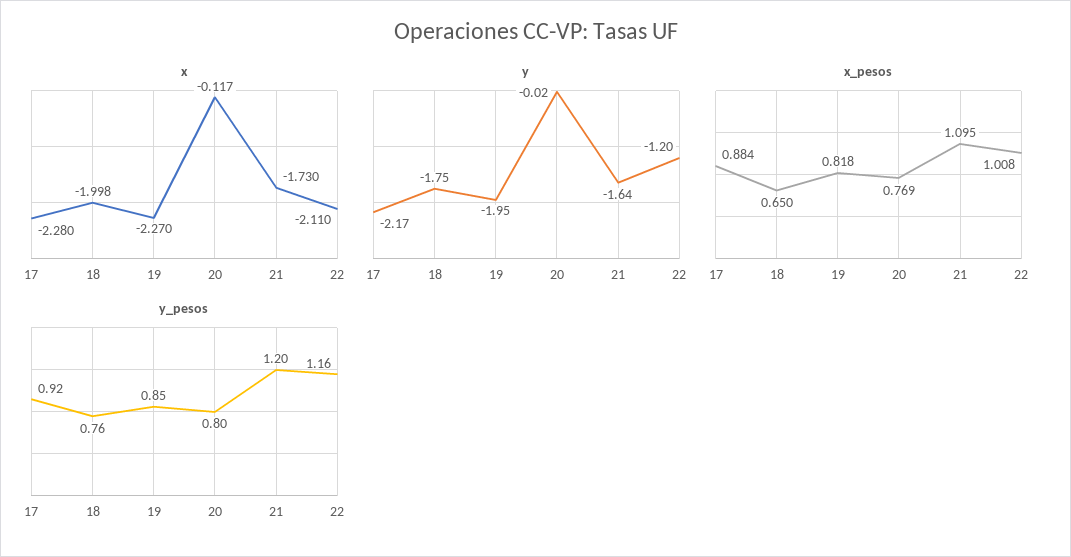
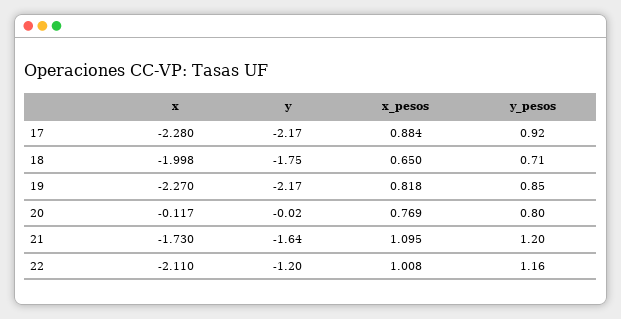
  {
    "x": {
      "17": -2.28,
      "18": -1.998,
      "19": -2.27,
      "20": -0.117,
      "21": -1.73,
      "22": -2.11
    },
    "y": {
      "17": -2.17,
      "18": -1.75,
-     "19": -1.95,
+     "19": -2.17,
      "20": -0.02,
      "21": -1.64,
      "22": -1.2
    },
    "x_pesos": {
      "17": 0.884,
      "18": 0.65,
      "19": 0.818,
      "20": 0.769,
      "21": 1.095,
      "22": 1.008
    },
    "y_pesos": {
      "17": 0.92,
-     "18": 0.76,
+     "18": 0.71,
      "19": 0.85,
      "20": 0.8,
      "21": 1.2,
      "22": 1.16
    }
  }

